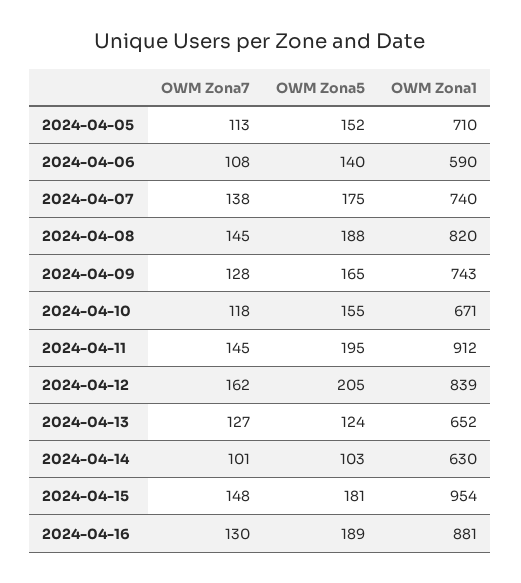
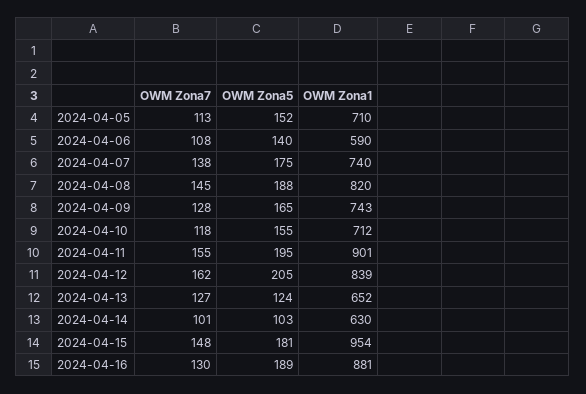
  {
    "OWM Zona7": {
      "2024-04-05": 113,
      "2024-04-06": 108,
      "2024-04-07": 138,
      "2024-04-08": 145,
      "2024-04-09": 128,
      "2024-04-10": 118,
-     "2024-04-11": 145,
+     "2024-04-11": 155,
      "2024-04-12": 162,
      "2024-04-13": 127,
      "2024-04-14": 101,
      "2024-04-15": 148,
      "2024-04-16": 130
    },
    "OWM Zona5": {
      "2024-04-05": 152,
      "2024-04-06": 140,
      "2024-04-07": 175,
      "2024-04-08": 188,
      "2024-04-09": 165,
      "2024-04-10": 155,
      "2024-04-11": 195,
      "2024-04-12": 205,
      "2024-04-13": 124,
      "2024-04-14": 103,
      "2024-04-15": 181,
      "2024-04-16": 189
    },
    "OWM Zona1": {
      "2024-04-05": 710,
      "2024-04-06": 590,
      "2024-04-07": 740,
      "2024-04-08": 820,
      "2024-04-09": 743,
-     "2024-04-10": 671,
+     "2024-04-10": 712,
-     "2024-04-11": 912,
+     "2024-04-11": 901,
      "2024-04-12": 839,
      "2024-04-13": 652,
      "2024-04-14": 630,
      "2024-04-15": 954,
      "2024-04-16": 881
    }
  }

